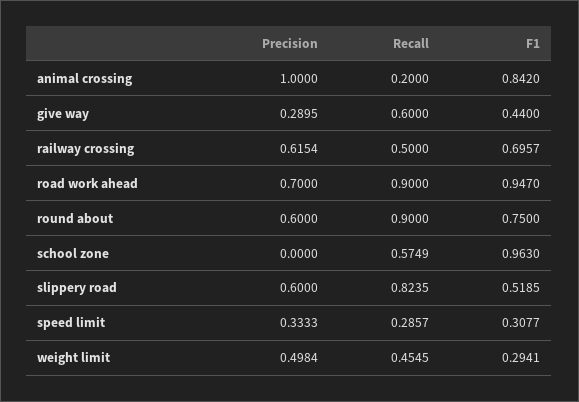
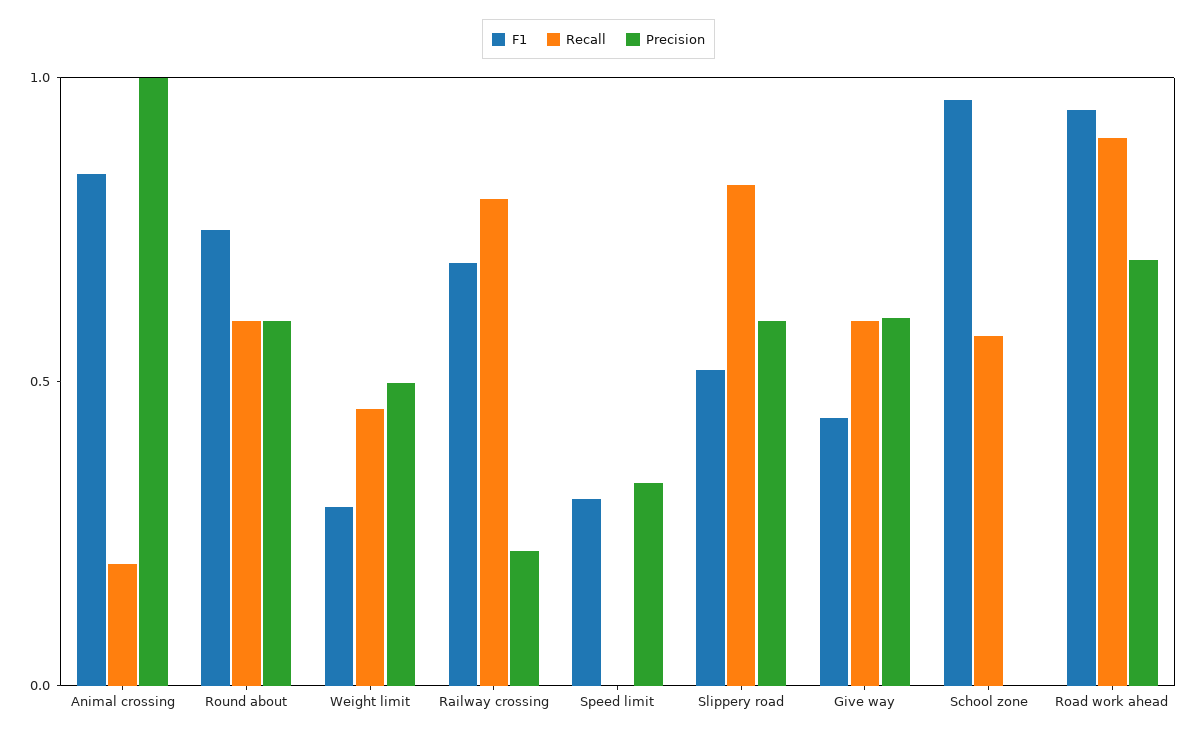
  {
    "Precision": {
      "animal crossing": 1,
-     "give way": 0.2895,
+     "give way": 0.6,
-     "railway crossing": 0.6154,
+     "railway crossing": 0.2,
      "road work ahead": 0.7,
      "round about": 0.6,
      "school zone": 0,
      "slippery road": 0.6,
      "speed limit": 0.3333,
      "weight limit": 0.4984
    },
    "Recall": {
      "animal crossing": 0.2,
      "give way": 0.6,
-     "railway crossing": 0.5,
+     "railway crossing": 0.8,
      "road work ahead": 0.9,
-     "round about": 0.9,
+     "round about": 0.6,
      "school zone": 0.5749,
      "slippery road": 0.8235,
-     "speed limit": 0.2857,
+     "speed limit": 0,
      "weight limit": 0.4545
    },
    "F1": {
      "animal crossing": 0.842,
      "give way": 0.44,
      "railway crossing": 0.6957,
      "road work ahead": 0.947,
      "round about": 0.75,
      "school zone": 0.963,
      "slippery road": 0.5185,
      "speed limit": 0.3077,
      "weight limit": 0.2941
    }
  }

